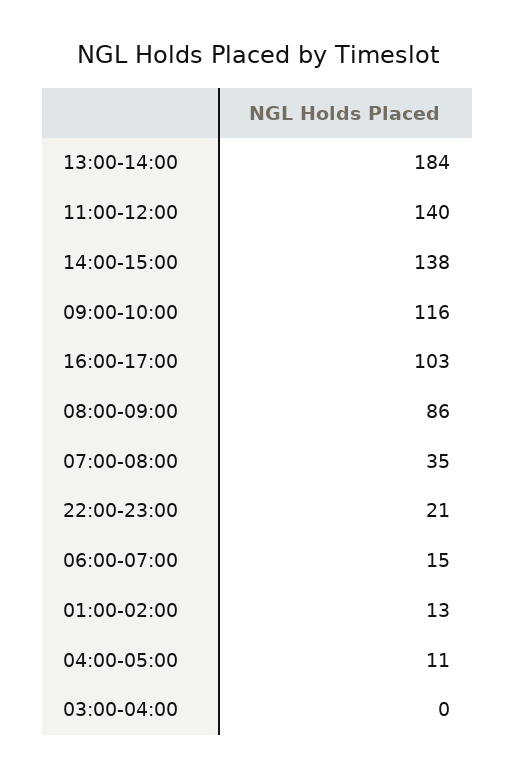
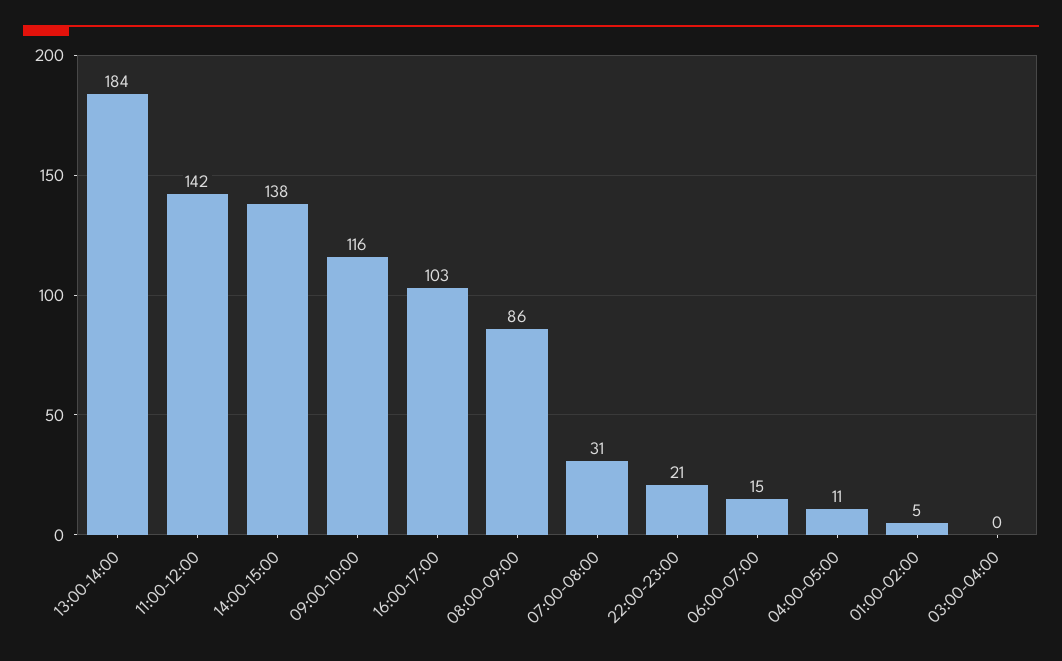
  {
    "13:00-14:00": 184,
-   "11:00-12:00": 140,
+   "11:00-12:00": 142,
    "14:00-15:00": 138,
    "09:00-10:00": 116,
    "16:00-17:00": 103,
    "08:00-09:00": 86,
-   "07:00-08:00": 35,
+   "07:00-08:00": 31,
    "22:00-23:00": 21,
    "06:00-07:00": 15,
-   "01:00-02:00": 13,
+   "01:00-02:00": 5,
    "04:00-05:00": 11,
    "03:00-04:00": 0
  }

